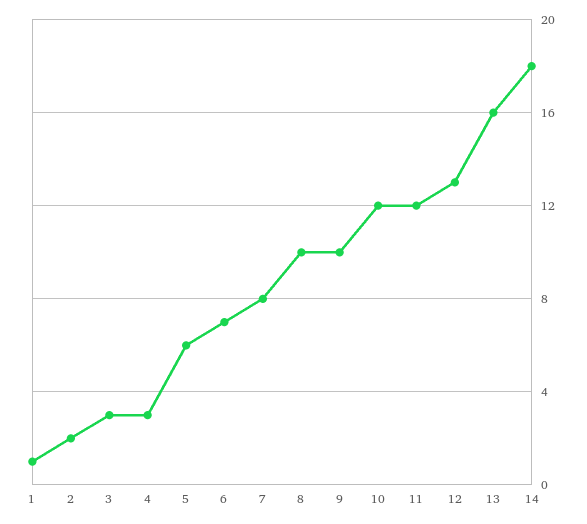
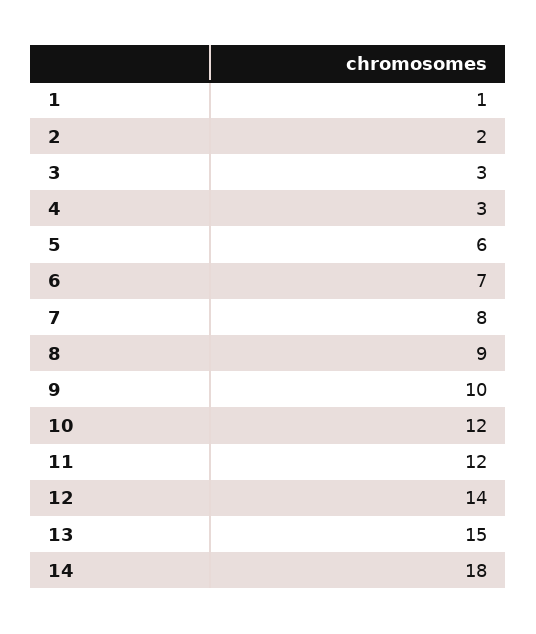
  {
    "1": 1,
    "2": 2,
    "3": 3,
    "4": 3,
    "5": 6,
    "6": 7,
    "7": 8,
-   "8": 10,
+   "8": 9,
    "9": 10,
    "10": 12,
    "11": 12,
-   "12": 13,
+   "12": 14,
-   "13": 16,
+   "13": 15,
    "14": 18
  }

